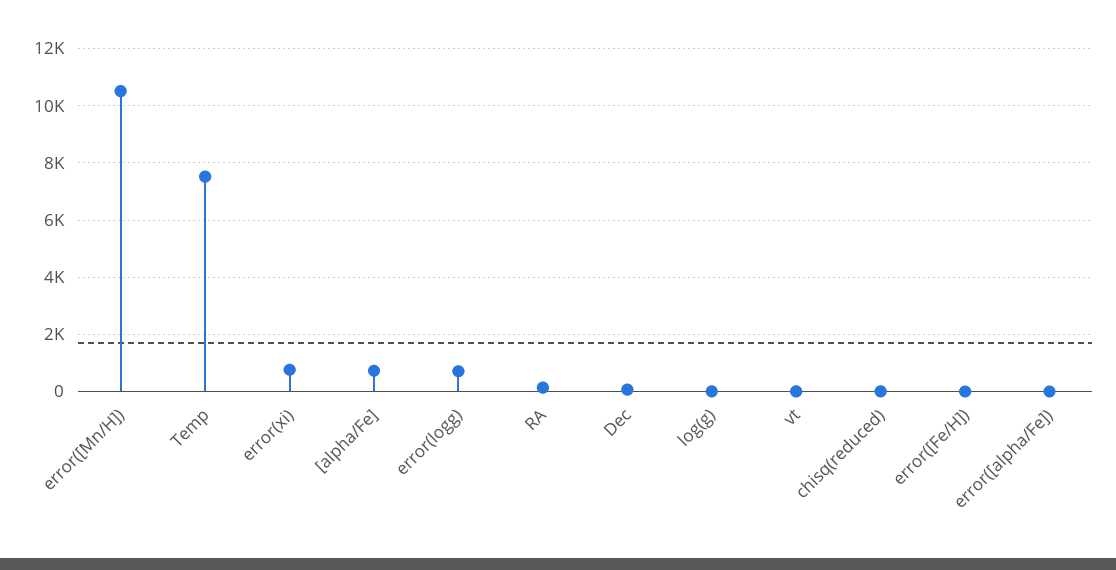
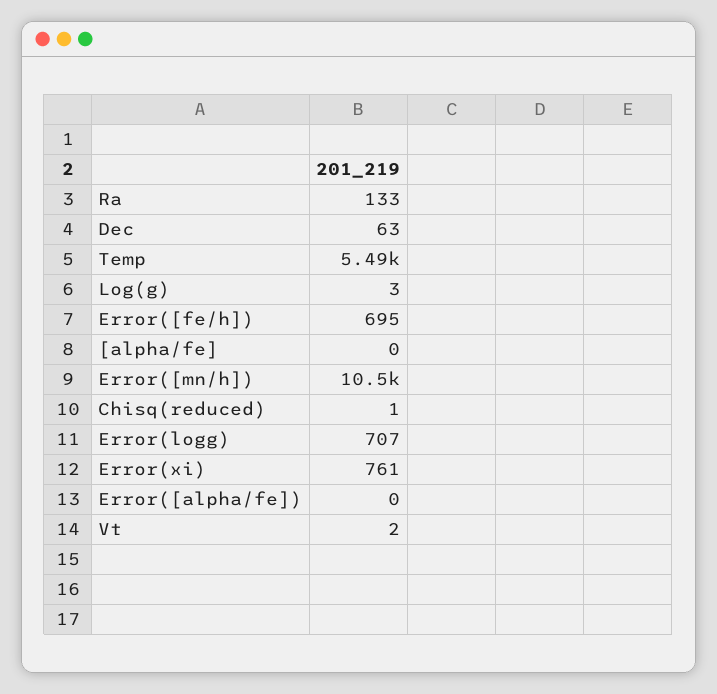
  {
    "error([Mn/H])": 10500,
-   "Temp": 7500,
+   "Temp": 5490,
    "error(xi)": 761,
-   "[alpha/Fe]": 750,
+   "[alpha/Fe]": 0,
    "error(logg)": 707,
    "RA": 133,
    "Dec": 63,
    "log(g)": 3,
    "vt": 2,
    "chisq(reduced)": 1,
-   "error([Fe/H])": 0,
+   "error([Fe/H])": 695,
    "error([alpha/Fe])": 0
  }

